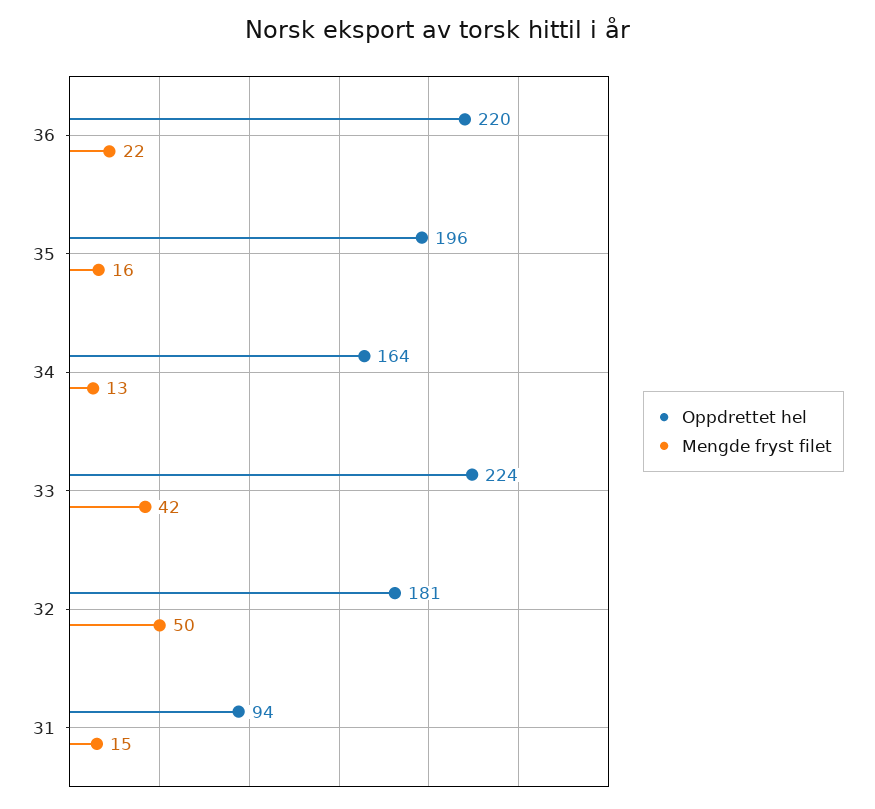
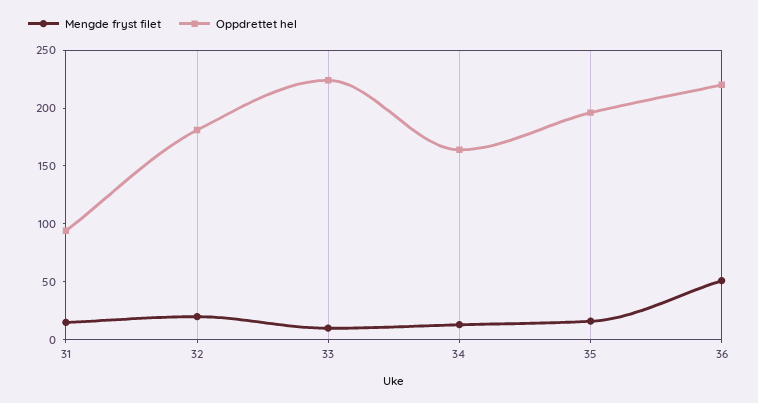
  {
    "Oppdrettet hel": {
      "36": 220,
      "35": 196,
      "34": 164,
      "33": 224,
      "32": 181,
      "31": 94
    },
    "Mengde fryst filet": {
-     "36": 22,
+     "36": 50,
      "35": 16,
      "34": 13,
-     "33": 42,
+     "33": 10,
-     "32": 50,
+     "32": 20,
      "31": 15
    }
  }

